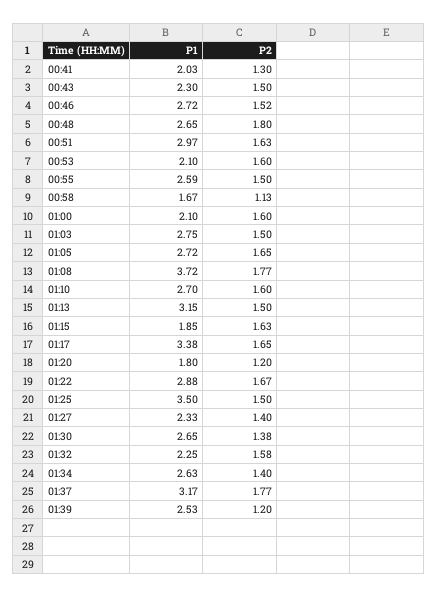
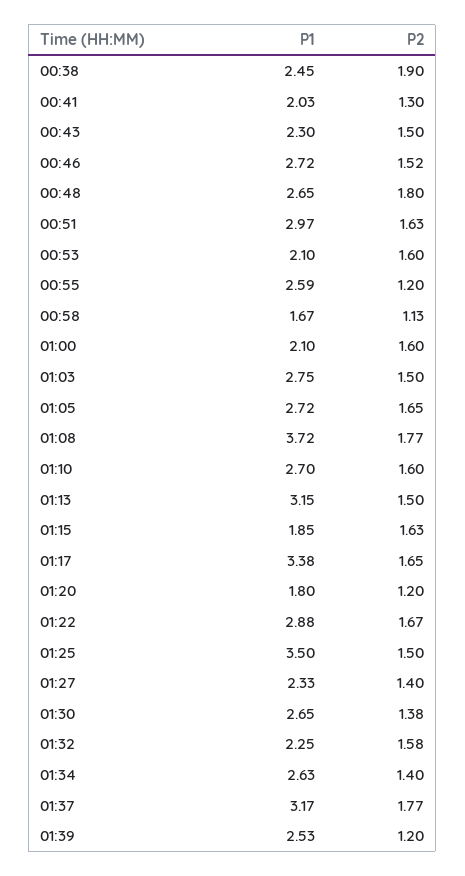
  {
    "P1": {
      "00:41": 2.03,
      "00:43": 2.3,
      "00:46": 2.72,
      "00:48": 2.65,
      "00:51": 2.97,
      "00:53": 2.1,
      "00:55": 2.59,
      "00:58": 1.67,
      "01:00": 2.1,
      "01:03": 2.75,
      "01:05": 2.72,
      "01:08": 3.72,
      "01:10": 2.7,
      "01:13": 3.15,
      "01:15": 1.85,
      "01:17": 3.38,
      "01:20": 1.8,
      "01:22": 2.88,
      "01:25": 3.5,
      "01:27": 2.33,
      "01:30": 2.65,
      "01:32": 2.25,
      "01:34": 2.63,
      "01:37": 3.17,
-     "01:39": 2.53
+     "01:39": 2.53,
+     "00:38": 2.45
    },
    "P2": {
      "00:41": 1.3,
      "00:43": 1.5,
      "00:46": 1.52,
      "00:48": 1.8,
      "00:51": 1.63,
      "00:53": 1.6,
-     "00:55": 1.5,
+     "00:55": 1.2,
      "00:58": 1.13,
      "01:00": 1.6,
      "01:03": 1.5,
      "01:05": 1.65,
      "01:08": 1.77,
      "01:10": 1.6,
      "01:13": 1.5,
      "01:15": 1.63,
      "01:17": 1.65,
      "01:20": 1.2,
      "01:22": 1.67,
      "01:25": 1.5,
      "01:27": 1.4,
      "01:30": 1.38,
      "01:32": 1.58,
      "01:34": 1.4,
      "01:37": 1.77,
-     "01:39": 1.2
+     "01:39": 1.2,
+     "00:38": 1.9
    }
  }

